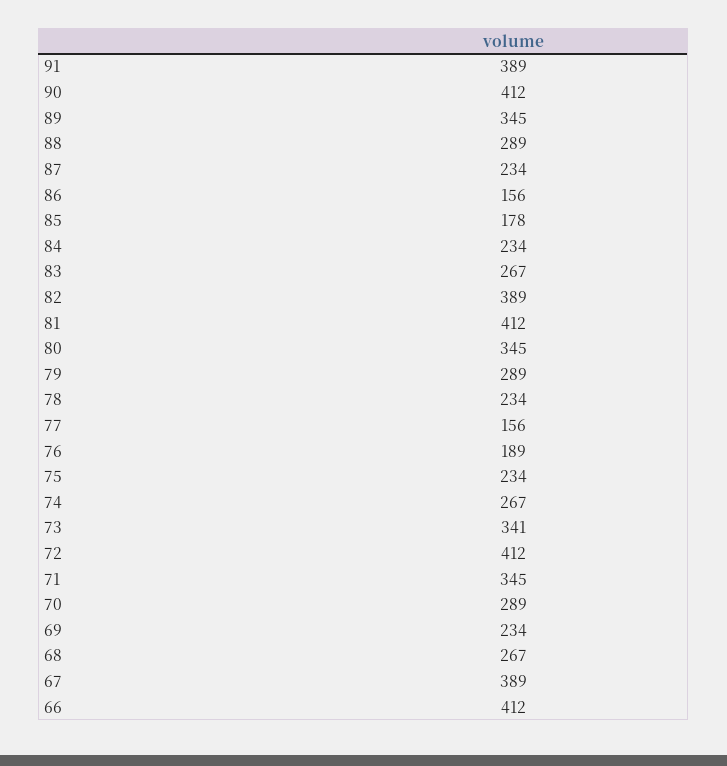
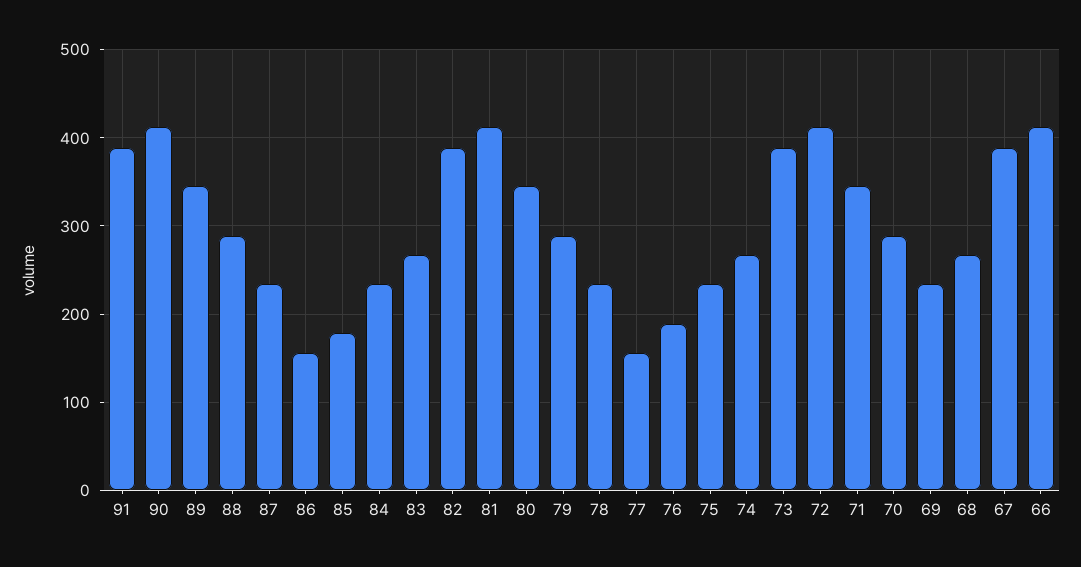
  {
    "91": 389,
    "90": 412,
    "89": 345,
    "88": 289,
    "87": 234,
    "86": 156,
    "85": 178,
    "84": 234,
    "83": 267,
    "82": 389,
    "81": 412,
    "80": 345,
    "79": 289,
    "78": 234,
    "77": 156,
    "76": 189,
    "75": 234,
    "74": 267,
-   "73": 341,
+   "73": 390,
    "72": 412,
    "71": 345,
    "70": 289,
    "69": 234,
    "68": 267,
    "67": 389,
    "66": 412
  }

